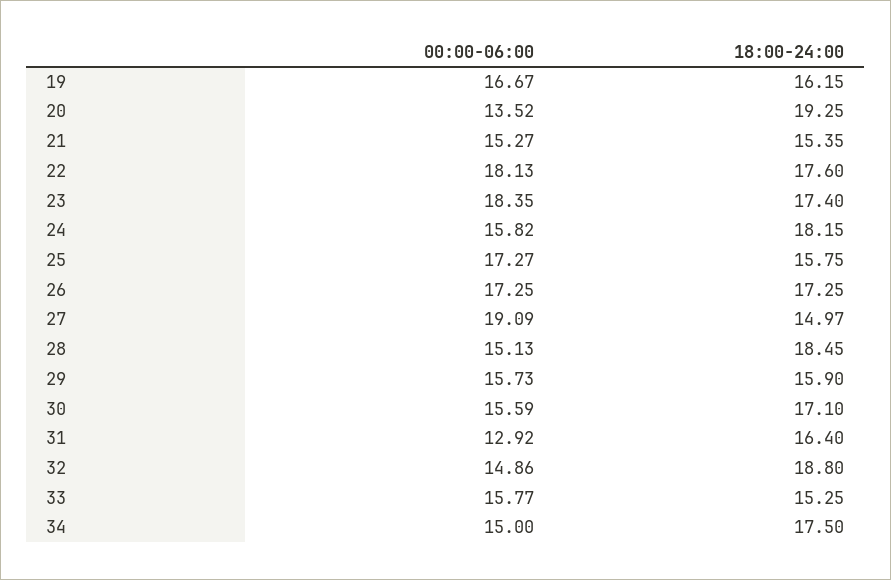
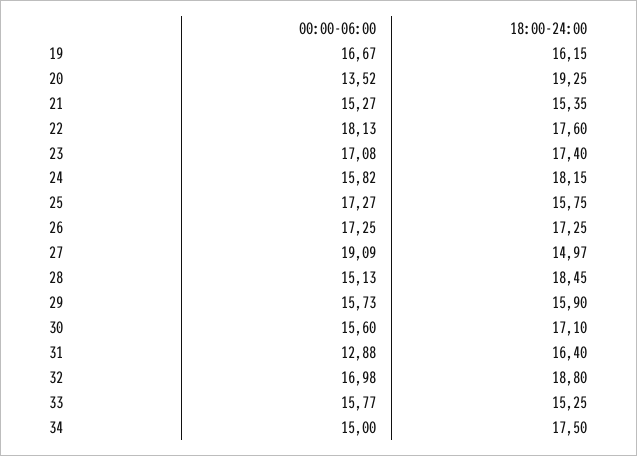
  {
    "00:00-06:00": {
      "19": 16.67,
      "20": 13.52,
      "21": 15.27,
      "22": 18.13,
-     "23": 18.35,
+     "23": 17.08,
      "24": 15.82,
      "25": 17.27,
      "26": 17.25,
      "27": 19.09,
      "28": 15.13,
      "29": 15.73,
-     "30": 15.59,
+     "30": 15.6,
-     "31": 12.92,
+     "31": 12.88,
-     "32": 14.86,
+     "32": 16.98,
      "33": 15.77,
      "34": 15
    },
    "18:00-24:00": {
      "19": 16.15,
      "20": 19.25,
      "21": 15.35,
      "22": 17.6,
      "23": 17.4,
      "24": 18.15,
      "25": 15.75,
      "26": 17.25,
      "27": 14.97,
      "28": 18.45,
      "29": 15.9,
      "30": 17.1,
      "31": 16.4,
      "32": 18.8,
      "33": 15.25,
      "34": 17.5
    }
  }

